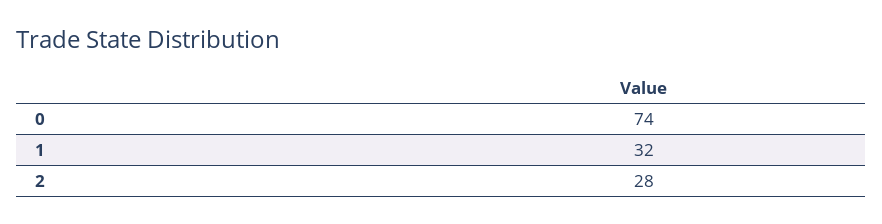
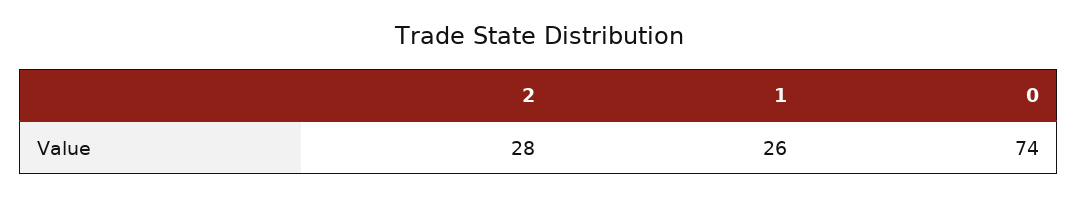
  {
    "0": 74,
-   "1": 32,
+   "1": 26,
    "2": 28
  }

